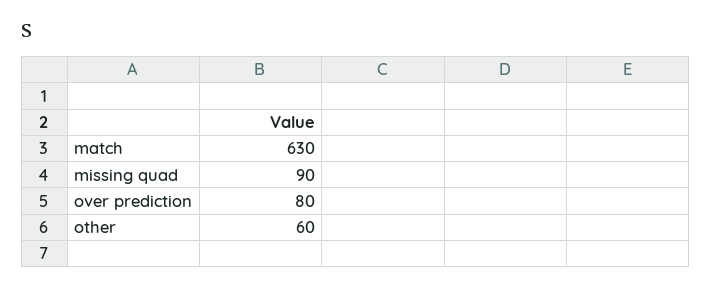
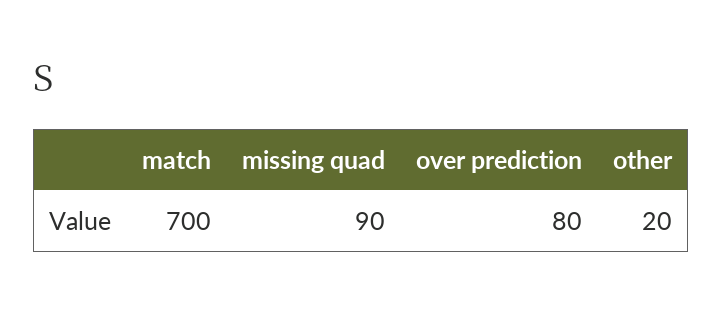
  {
-   "match": 630,
+   "match": 700,
    "missing quad": 90,
    "over prediction": 80,
-   "other": 60
+   "other": 20
  }

